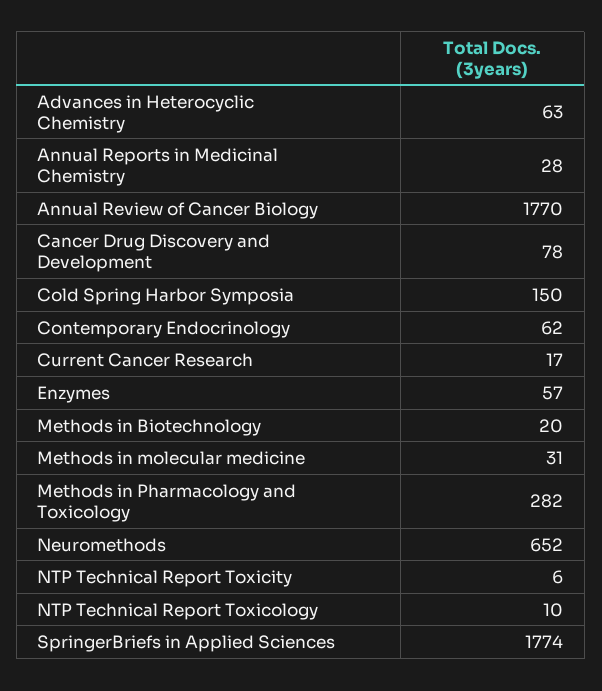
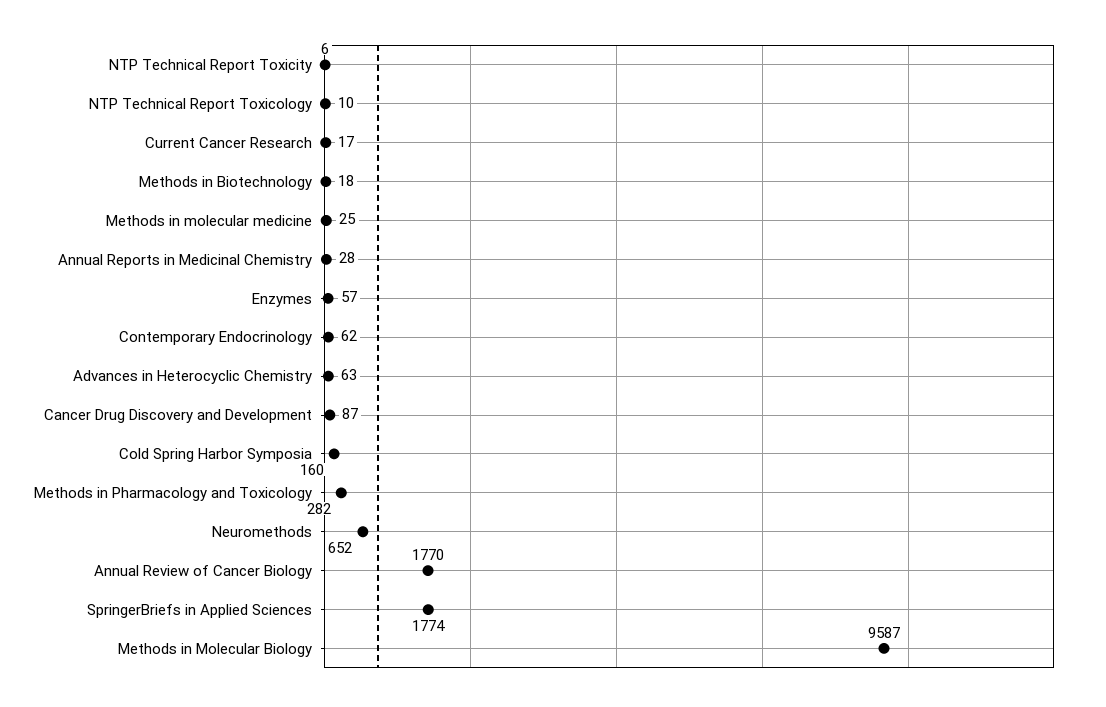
  {
    "Advances in Heterocyclic Chemistry": 63,
    "Annual Reports in Medicinal Chemistry": 28,
    "Annual Review of Cancer Biology": 1770,
-   "Cancer Drug Discovery and Development": 78,
+   "Cancer Drug Discovery and Development": 87,
-   "Cold Spring Harbor Symposia": 150,
+   "Cold Spring Harbor Symposia": 160,
    "Contemporary Endocrinology": 62,
    "Current Cancer Research": 17,
    "Enzymes": 57,
-   "Methods in Biotechnology": 20,
+   "Methods in Biotechnology": 18,
-   "Methods in molecular medicine": 31,
+   "Methods in molecular medicine": 25,
    "Methods in Pharmacology and Toxicology": 282,
    "Neuromethods": 652,
    "NTP Technical Report Toxicity": 6,
    "NTP Technical Report Toxicology": 10,
-   "SpringerBriefs in Applied Sciences": 1774
+   "SpringerBriefs in Applied Sciences": 1774,
+   "Methods in Molecular Biology": 9587
  }

